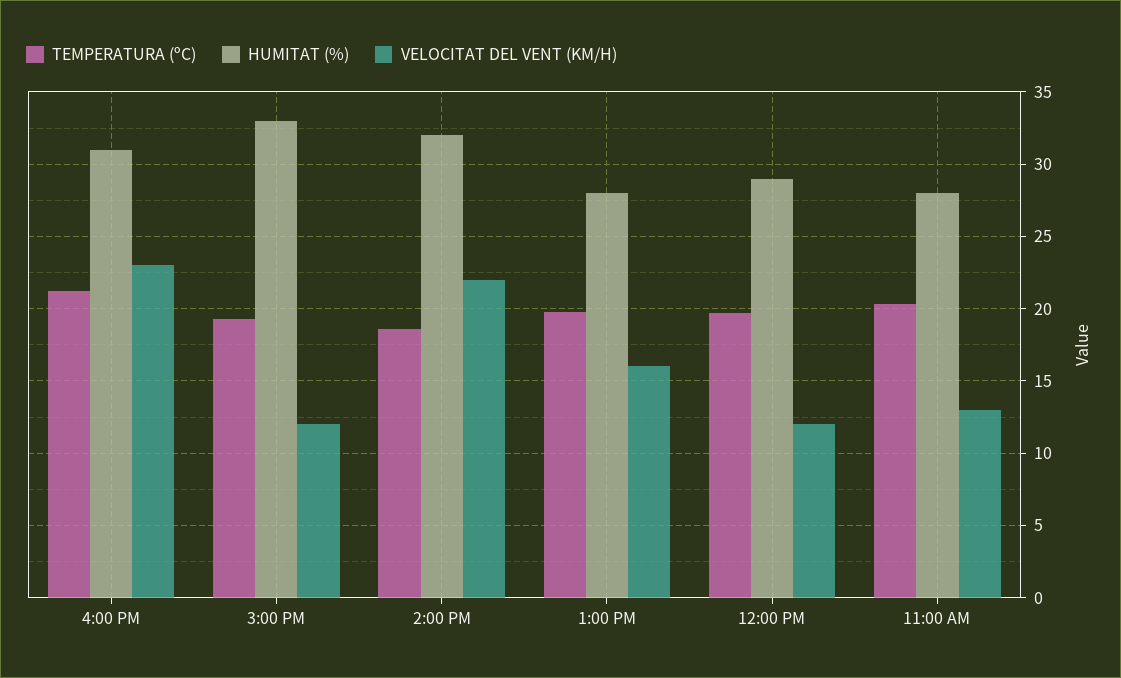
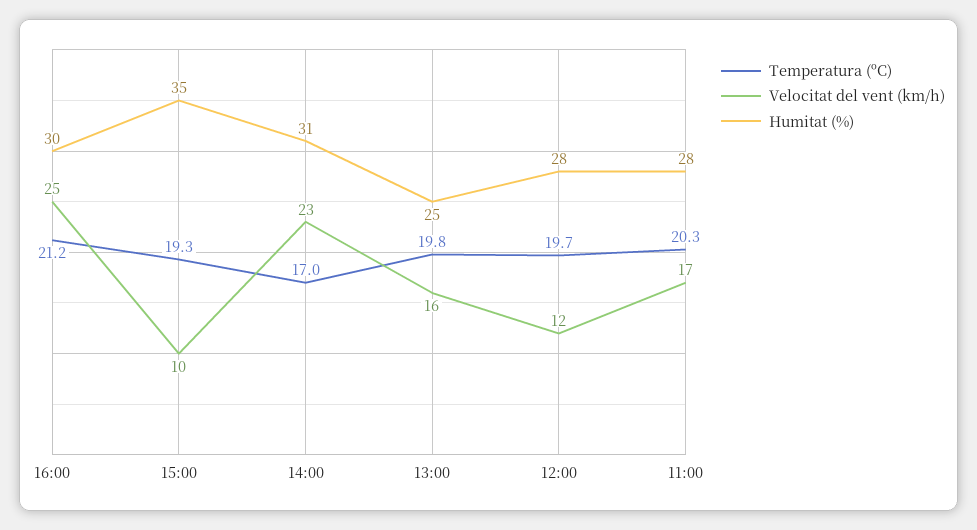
  {
    "TEMPERATURA (ºC)": {
      "4:00 PM": 21.2,
      "3:00 PM": 19.3,
-     "2:00 PM": 18.5,
+     "2:00 PM": 17,
      "1:00 PM": 19.8,
      "12:00 PM": 19.7,
      "11:00 AM": 20.3
    },
    "HUMITAT (%)": {
-     "4:00 PM": 31,
+     "4:00 PM": 30,
-     "3:00 PM": 33,
+     "3:00 PM": 35,
-     "2:00 PM": 32,
+     "2:00 PM": 31,
-     "1:00 PM": 28,
+     "1:00 PM": 25,
-     "12:00 PM": 29,
+     "12:00 PM": 28,
      "11:00 AM": 28
    },
    "VELOCITAT DEL VENT (KM/H)": {
-     "4:00 PM": 23,
+     "4:00 PM": 25,
-     "3:00 PM": 12,
+     "3:00 PM": 10,
-     "2:00 PM": 22,
+     "2:00 PM": 23,
      "1:00 PM": 16,
      "12:00 PM": 12,
-     "11:00 AM": 13
+     "11:00 AM": 17
    }
  }

